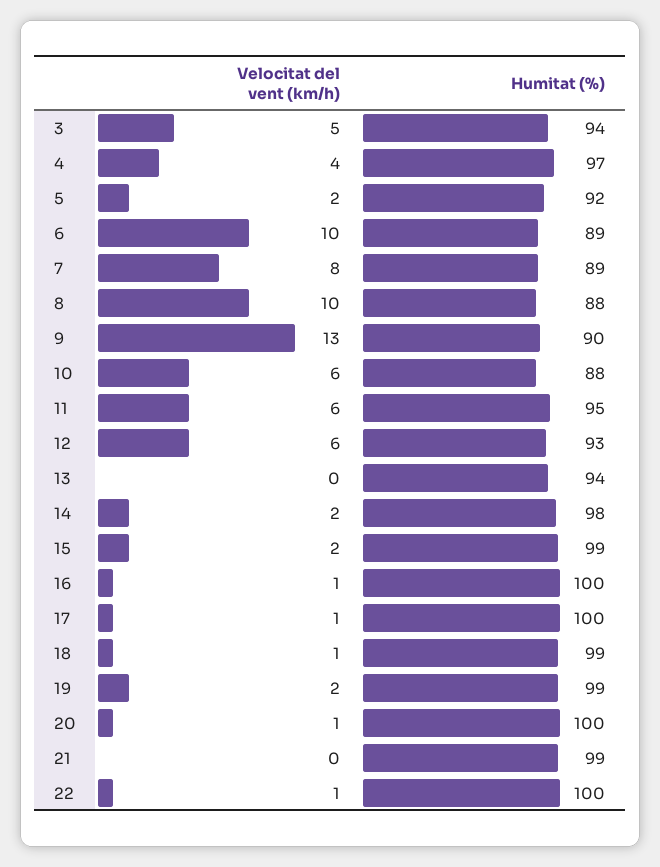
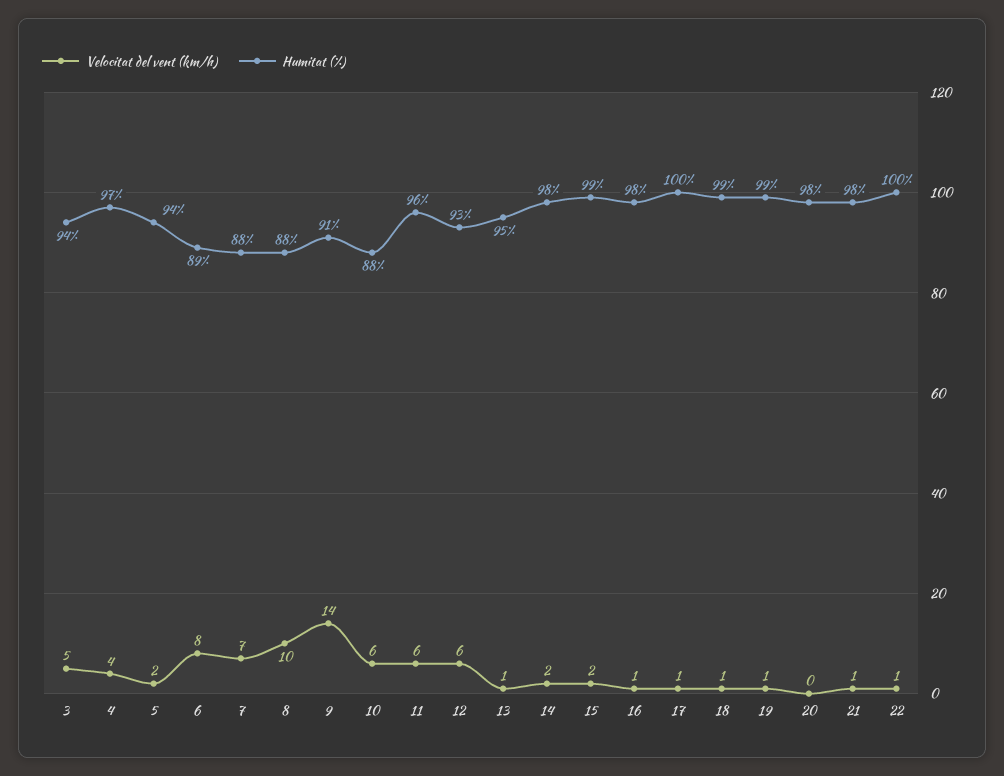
  {
    "Velocitat del vent (km/h)": {
      "3": 5,
      "4": 4,
      "5": 2,
-     "6": 10,
+     "6": 8,
-     "7": 8,
+     "7": 7,
      "8": 10,
-     "9": 13,
+     "9": 14,
      "10": 6,
      "11": 6,
      "12": 6,
-     "13": 0,
+     "13": 1,
      "14": 2,
      "15": 2,
      "16": 1,
      "17": 1,
      "18": 1,
-     "19": 2,
+     "19": 1,
-     "20": 1,
+     "20": 0,
-     "21": 0,
+     "21": 1,
      "22": 1
    },
    "Humitat (%)": {
      "3": 94,
      "4": 97,
-     "5": 92,
+     "5": 94,
      "6": 89,
-     "7": 89,
+     "7": 88,
      "8": 88,
-     "9": 90,
+     "9": 91,
      "10": 88,
-     "11": 95,
+     "11": 96,
      "12": 93,
-     "13": 94,
+     "13": 95,
      "14": 98,
      "15": 99,
-     "16": 100,
+     "16": 98,
      "17": 100,
      "18": 99,
      "19": 99,
-     "20": 100,
+     "20": 98,
-     "21": 99,
+     "21": 98,
      "22": 100
    }
  }

